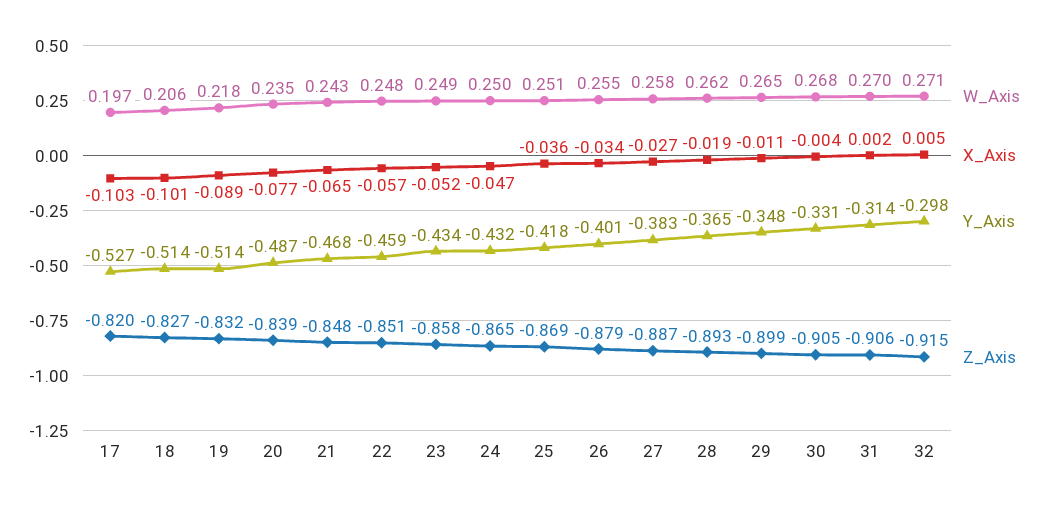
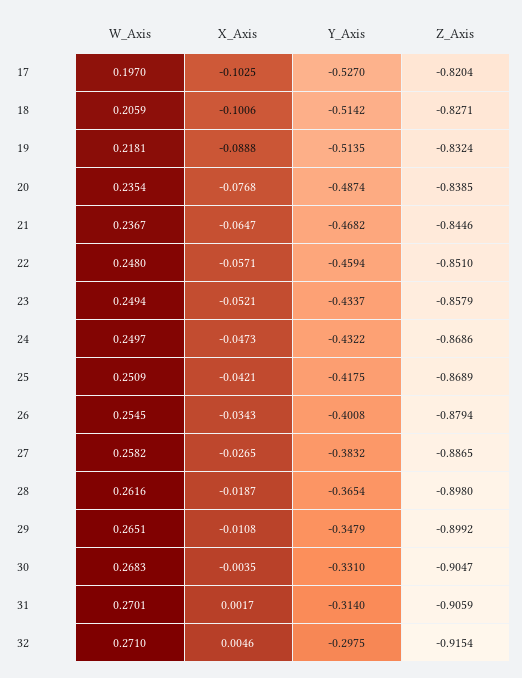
  {
    "W_Axis": {
      "17": 0.197,
      "18": 0.2059,
      "19": 0.2181,
      "20": 0.2354,
-     "21": 0.243,
+     "21": 0.2367,
      "22": 0.248,
      "23": 0.2494,
      "24": 0.2497,
      "25": 0.2509,
      "26": 0.2545,
      "27": 0.2582,
      "28": 0.2616,
      "29": 0.2651,
      "30": 0.2683,
      "31": 0.2701,
      "32": 0.271
    },
    "X_Axis": {
      "17": -0.1025,
      "18": -0.1006,
      "19": -0.0888,
      "20": -0.0768,
      "21": -0.0647,
      "22": -0.0571,
      "23": -0.0521,
      "24": -0.0473,
-     "25": -0.036,
+     "25": -0.0421,
      "26": -0.0343,
      "27": -0.0265,
      "28": -0.0187,
      "29": -0.0108,
      "30": -0.0035,
      "31": 0.0017,
      "32": 0.0046
    },
    "Y_Axis": {
      "17": -0.527,
      "18": -0.5142,
      "19": -0.5135,
      "20": -0.4874,
      "21": -0.4682,
      "22": -0.4594,
      "23": -0.4337,
      "24": -0.4322,
      "25": -0.4175,
      "26": -0.4008,
      "27": -0.3832,
      "28": -0.3654,
      "29": -0.3479,
      "30": -0.331,
      "31": -0.314,
      "32": -0.2975
    },
    "Z_Axis": {
      "17": -0.8204,
      "18": -0.8271,
      "19": -0.8324,
      "20": -0.8385,
-     "21": -0.848,
+     "21": -0.8446,
      "22": -0.851,
      "23": -0.8579,
-     "24": -0.865,
+     "24": -0.8686,
      "25": -0.8689,
      "26": -0.8794,
      "27": -0.8865,
-     "28": -0.893,
+     "28": -0.898,
      "29": -0.8992,
      "30": -0.9047,
      "31": -0.9059,
      "32": -0.9154
    }
  }

